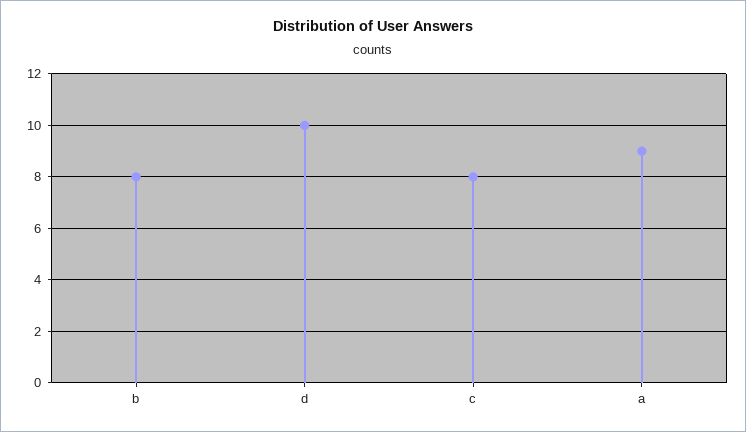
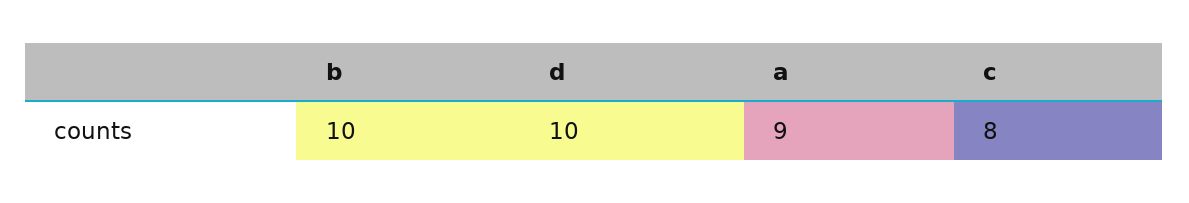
  {
-   "b": 8,
+   "b": 10,
    "d": 10,
    "c": 8,
    "a": 9
  }

